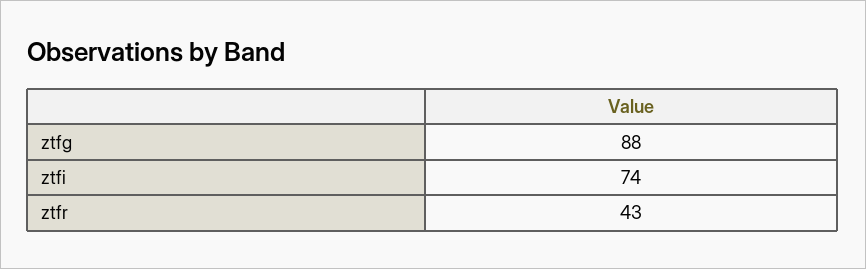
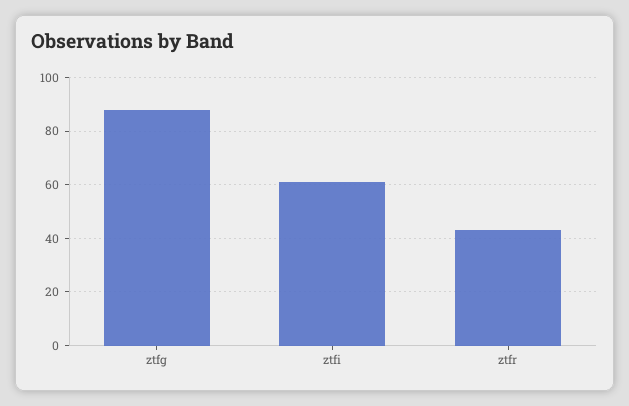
  {
    "ztfg": 88,
-   "ztfi": 74,
+   "ztfi": 60,
    "ztfr": 43
  }

